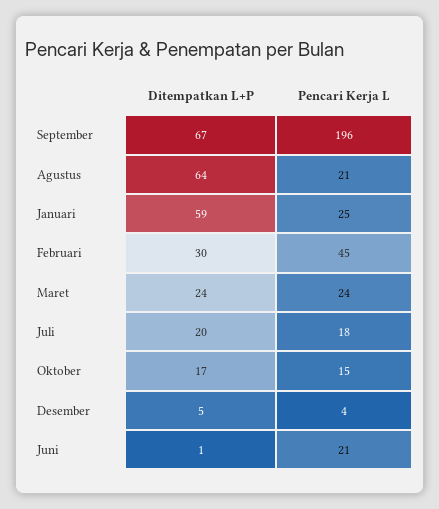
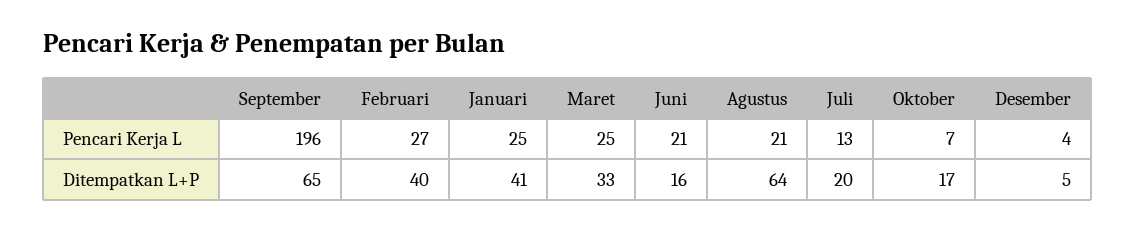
  {
    "Ditempatkan L+P": {
-     "September": 67,
+     "September": 65,
      "Agustus": 64,
-     "Januari": 59,
+     "Januari": 41,
-     "Februari": 30,
+     "Februari": 40,
-     "Maret": 24,
+     "Maret": 33,
      "Juli": 20,
      "Oktober": 17,
      "Desember": 5,
-     "Juni": 1
+     "Juni": 16
    },
    "Pencari Kerja L": {
      "September": 196,
      "Agustus": 21,
      "Januari": 25,
-     "Februari": 45,
+     "Februari": 27,
-     "Maret": 24,
+     "Maret": 25,
-     "Juli": 18,
+     "Juli": 13,
-     "Oktober": 15,
+     "Oktober": 7,
      "Desember": 4,
      "Juni": 21
    }
  }

